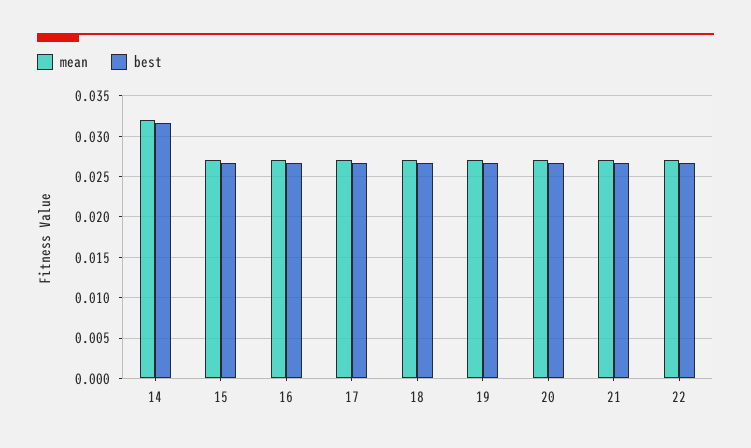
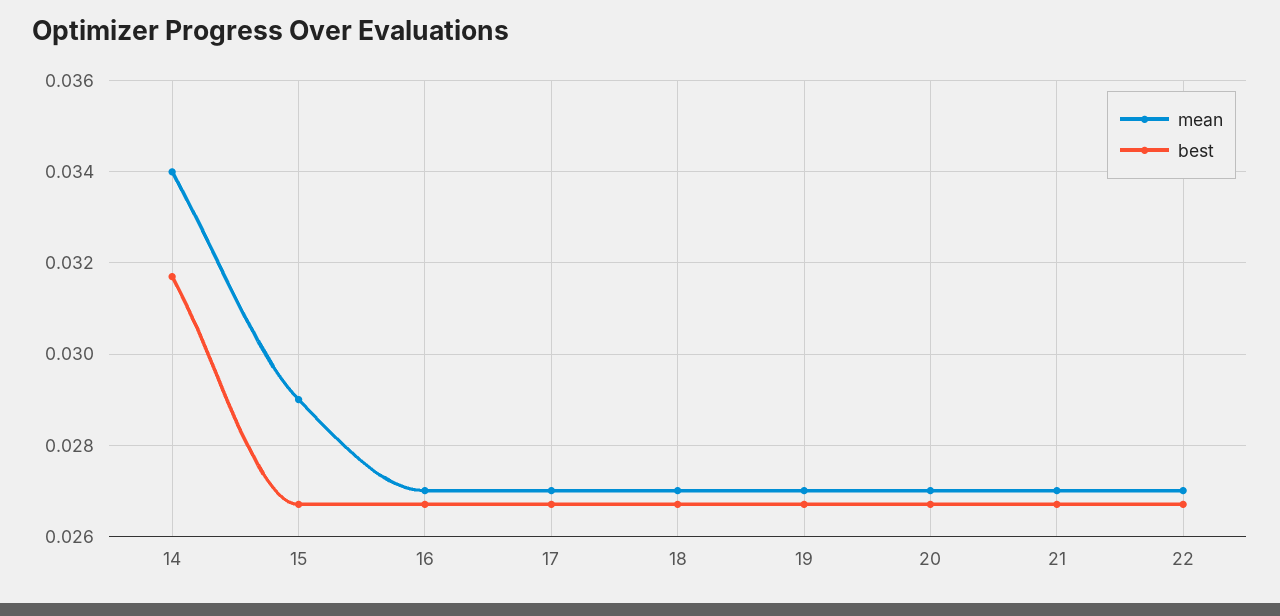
  {
    "mean": {
-     "14": 0.032,
+     "14": 0.034,
-     "15": 0.027,
+     "15": 0.029,
      "16": 0.027,
      "17": 0.027,
      "18": 0.027,
      "19": 0.027,
      "20": 0.027,
      "21": 0.027,
      "22": 0.027
    },
    "best": {
      "14": 0.0315,
      "15": 0.0265,
      "16": 0.0265,
      "17": 0.0265,
      "18": 0.0265,
      "19": 0.0265,
      "20": 0.0265,
      "21": 0.0265,
      "22": 0.0265
    }
  }

